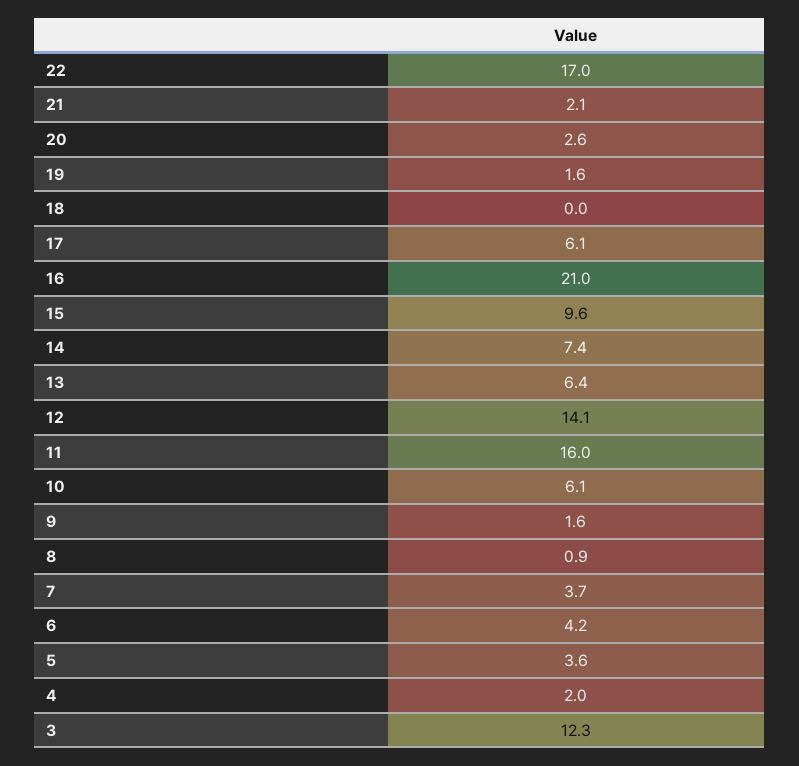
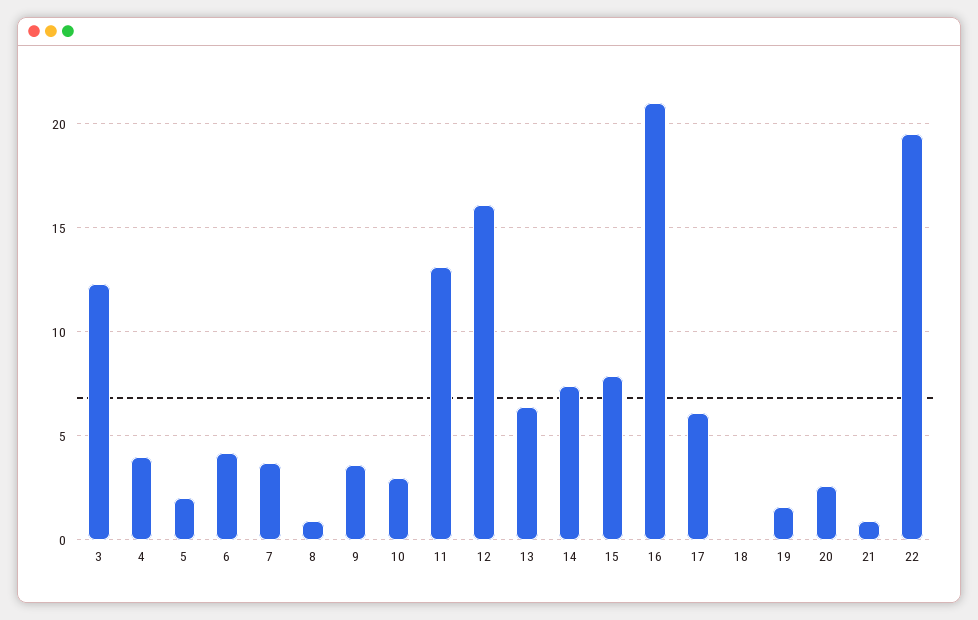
  {
-   "22": 17,
+   "22": 19.5,
-   "21": 2.1,
+   "21": 1,
    "20": 2.6,
    "19": 1.6,
    "18": 0,
    "17": 6.1,
    "16": 21,
-   "15": 9.6,
+   "15": 8,
    "14": 7.4,
    "13": 6.4,
-   "12": 14.1,
+   "12": 16,
-   "11": 16,
+   "11": 13,
-   "10": 6.1,
+   "10": 3,
-   "9": 1.6,
+   "9": 3.5,
    "8": 0.9,
    "7": 3.7,
    "6": 4.2,
-   "5": 3.6,
+   "5": 2,
-   "4": 2,
+   "4": 4,
    "3": 12.3
  }

